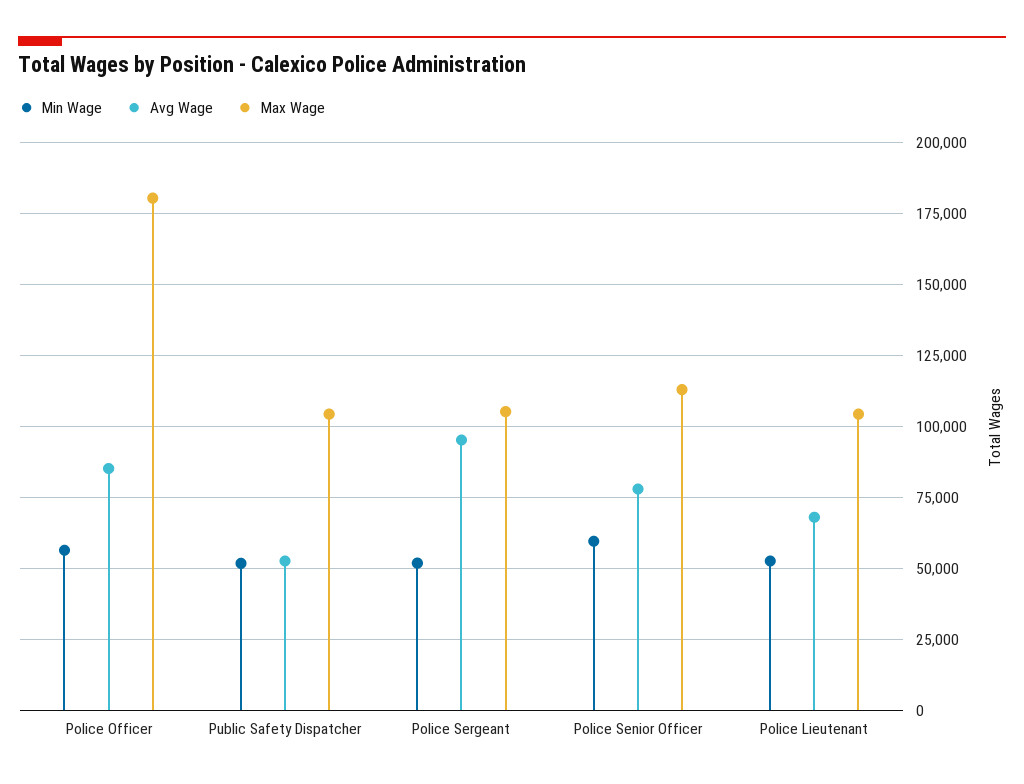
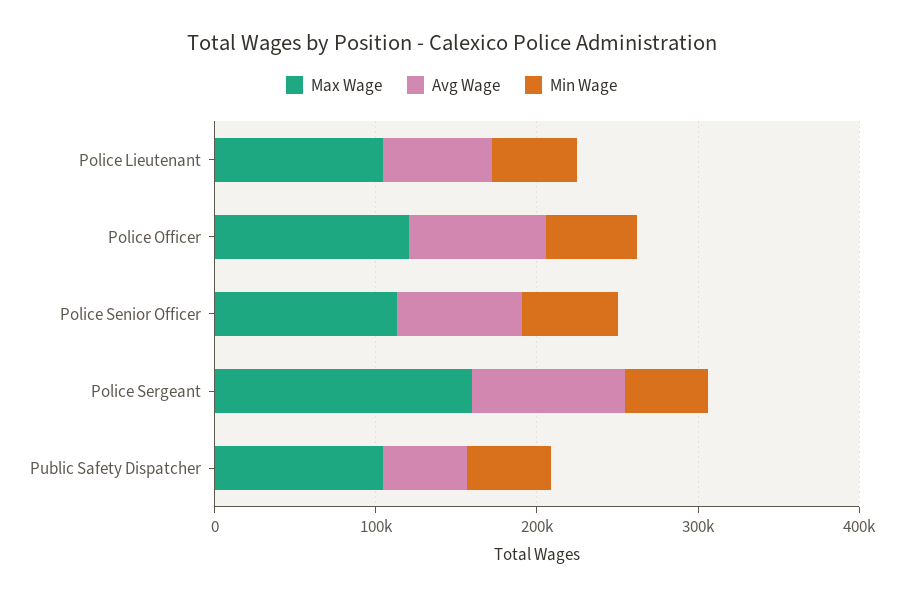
  {
    "Min Wage": {
      "Police Officer": 57500,
      "Public Safety Dispatcher": 52500,
      "Police Sergeant": 52500,
      "Police Senior Officer": 60000,
      "Police Lieutenant": 52500
    },
    "Avg Wage": {
      "Police Officer": 85000,
      "Public Safety Dispatcher": 52500,
      "Police Sergeant": 95000,
      "Police Senior Officer": 77500,
      "Police Lieutenant": 67500
    },
    "Max Wage": {
-     "Police Officer": 180000,
+     "Police Officer": 120000,
      "Public Safety Dispatcher": 105000,
-     "Police Sergeant": 105000,
+     "Police Sergeant": 160000,
      "Police Senior Officer": 112500,
      "Police Lieutenant": 105000
    }
  }

